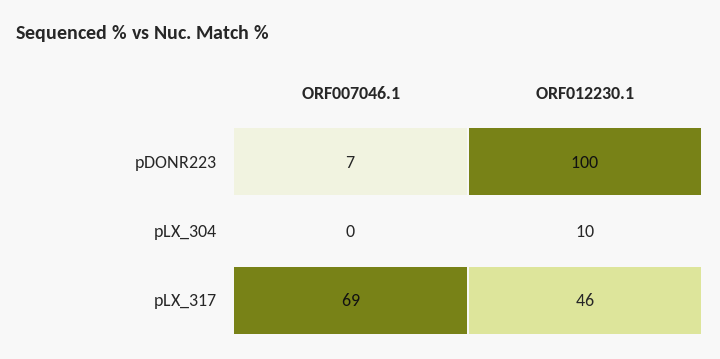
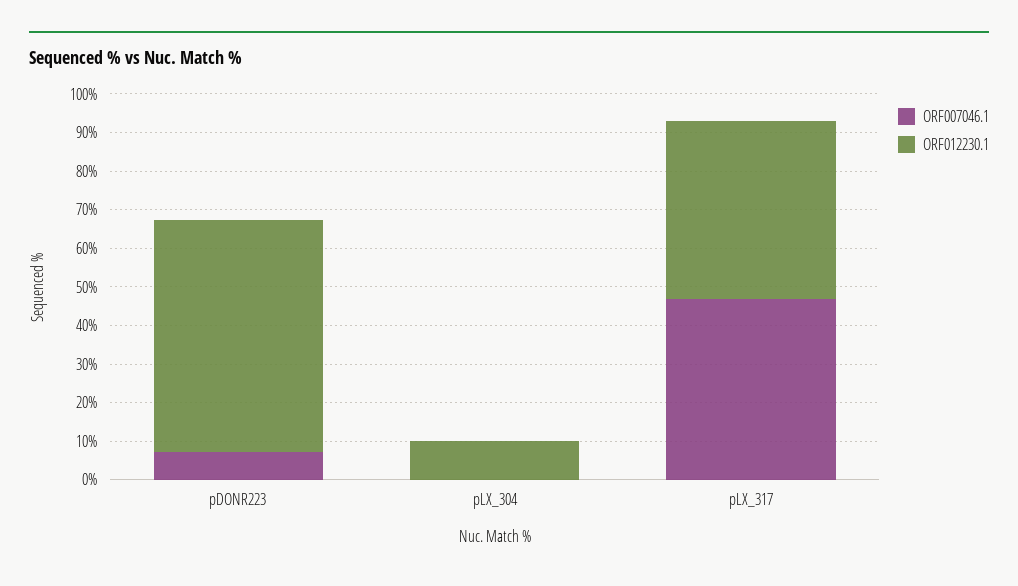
  {
    "ORF007046.1": {
      "pDONR223": 7,
      "pLX_304": 0,
-     "pLX_317": 69
+     "pLX_317": 47.5
    },
    "ORF012230.1": {
-     "pDONR223": 100,
+     "pDONR223": 60,
      "pLX_304": 10,
      "pLX_317": 46
    }
  }

